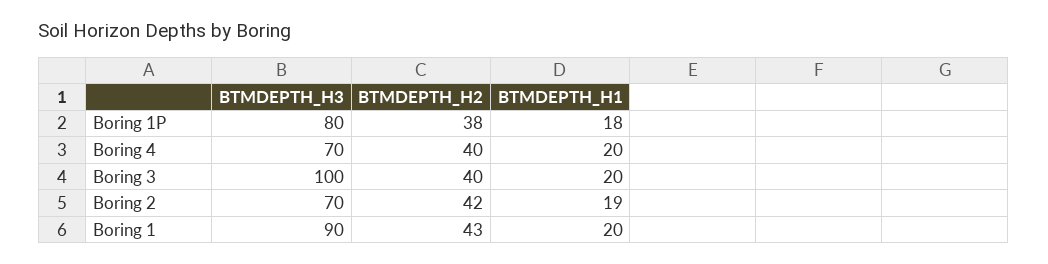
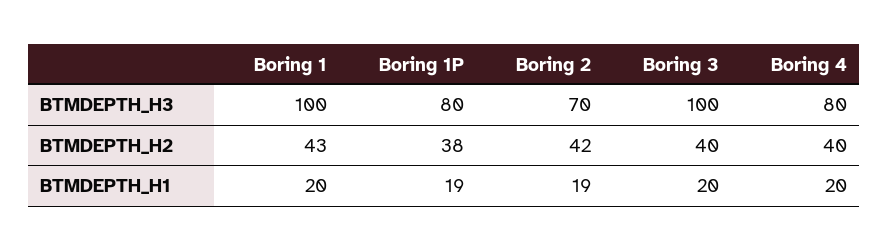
  {
    "BTMDEPTH_H3": {
      "Boring 1P": 80,
-     "Boring 4": 70,
+     "Boring 4": 80,
      "Boring 3": 100,
      "Boring 2": 70,
-     "Boring 1": 90
+     "Boring 1": 100
    },
    "BTMDEPTH_H2": {
      "Boring 1P": 38,
      "Boring 4": 40,
      "Boring 3": 40,
      "Boring 2": 42,
      "Boring 1": 43
    },
    "BTMDEPTH_H1": {
-     "Boring 1P": 18,
+     "Boring 1P": 19,
      "Boring 4": 20,
      "Boring 3": 20,
      "Boring 2": 19,
      "Boring 1": 20
    }
  }

